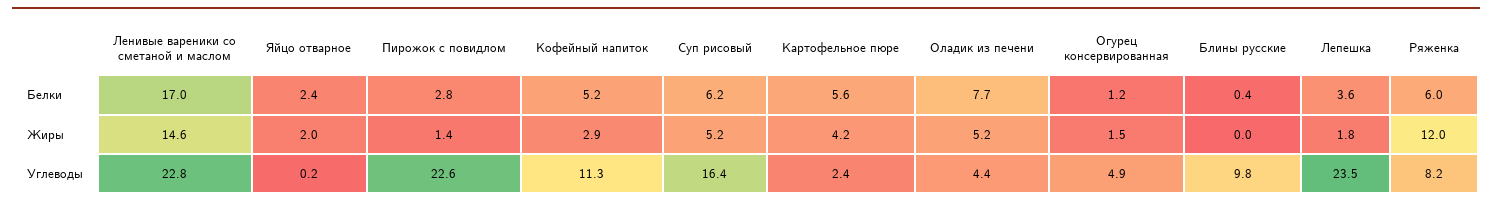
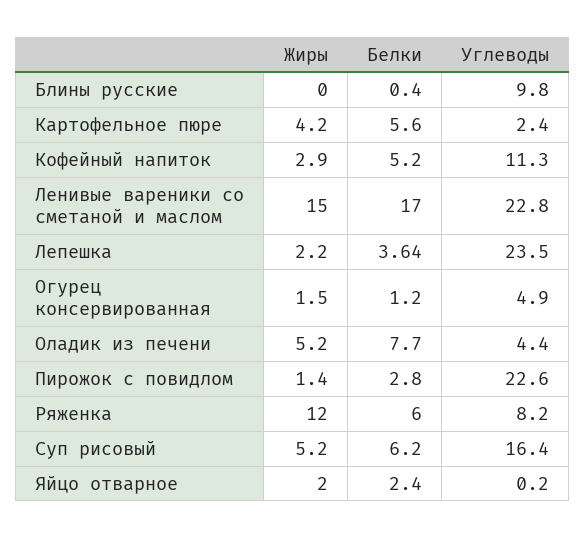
  {
    "Ленивые вареники со сметаной и маслом": {
      "Белки": 17,
-     "Жиры": 14.6,
+     "Жиры": 15,
      "Углеводы": 22.8
    },
    "Яйцо отварное": {
      "Белки": 2.4,
      "Жиры": 2,
      "Углеводы": 0.2
    },
    "Пирожок с повидлом": {
      "Белки": 2.8,
      "Жиры": 1.4,
      "Углеводы": 22.6
    },
    "Кофейный напиток": {
      "Белки": 5.2,
      "Жиры": 2.9,
      "Углеводы": 11.3
    },
    "Суп рисовый": {
      "Белки": 6.2,
      "Жиры": 5.2,
      "Углеводы": 16.4
    },
    "Картофельное пюре": {
      "Белки": 5.6,
      "Жиры": 4.2,
      "Углеводы": 2.4
    },
    "Оладик из печени": {
      "Белки": 7.7,
      "Жиры": 5.2,
      "Углеводы": 4.4
    },
    "Огурец консервированная": {
      "Белки": 1.2,
      "Жиры": 1.5,
      "Углеводы": 4.9
    },
    "Блины русские": {
      "Белки": 0.4,
      "Жиры": 0,
      "Углеводы": 9.8
    },
    "Лепешка": {
      "Белки": 3.64,
-     "Жиры": 1.8,
+     "Жиры": 2.2,
      "Углеводы": 23.5
    },
    "Ряженка": {
      "Белки": 6,
      "Жиры": 12,
      "Углеводы": 8.2
    }
  }

